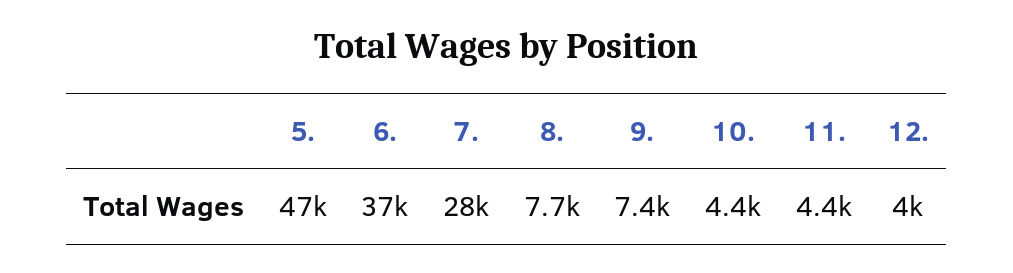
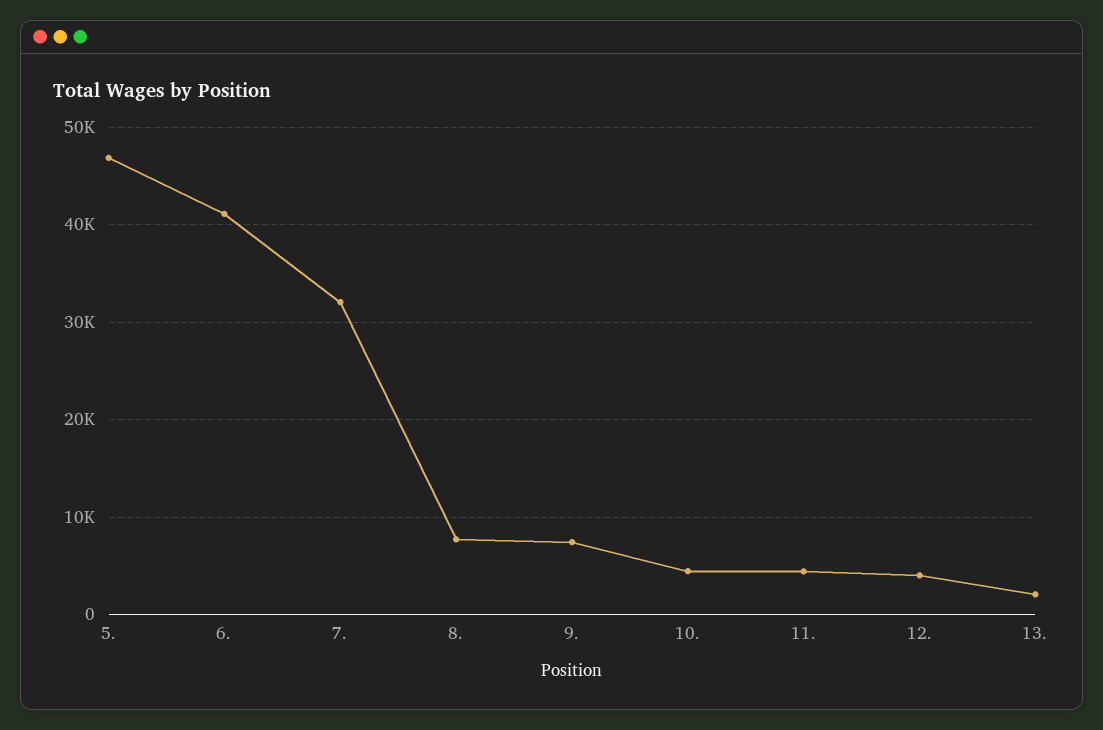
  {
    "5.": 47000,
-   "6.": 37000,
+   "6.": 41000,
-   "7.": 28000,
+   "7.": 32000,
    "8.": 7700,
    "9.": 7400,
    "10.": 4400,
    "11.": 4400,
-   "12.": 4000
+   "12.": 4000,
+   "13.": 2000
  }

